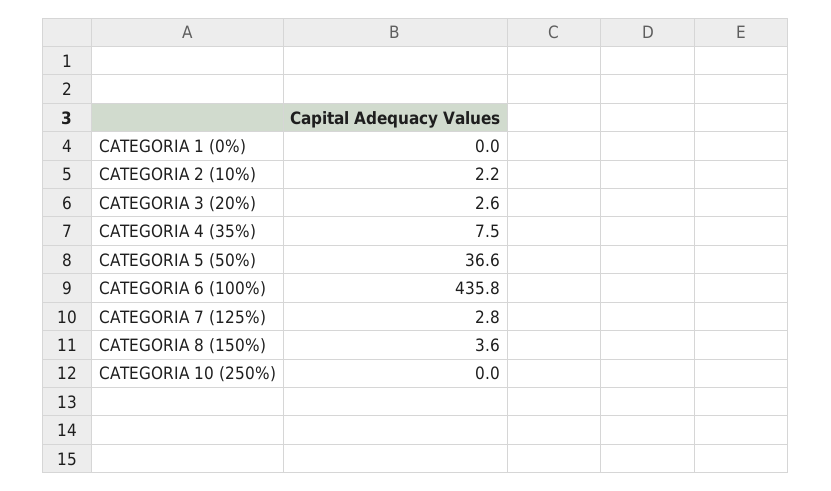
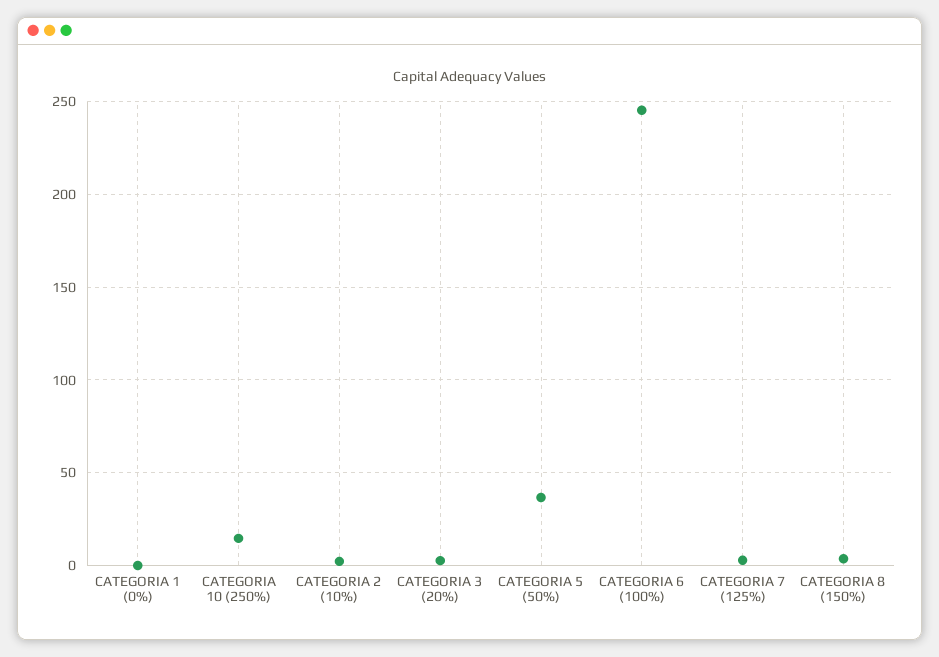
  {
    "CATEGORIA 1 (0%)": 0,
    "CATEGORIA 2 (10%)": 2.2,
    "CATEGORIA 3 (20%)": 2.6,
-   "CATEGORIA 4 (35%)": 7.5,
    "CATEGORIA 5 (50%)": 36.6,
-   "CATEGORIA 6 (100%)": 435.8,
+   "CATEGORIA 6 (100%)": 245,
    "CATEGORIA 7 (125%)": 2.8,
    "CATEGORIA 8 (150%)": 3.6,
-   "CATEGORIA 10 (250%)": 0
+   "CATEGORIA 10 (250%)": 15
  }

